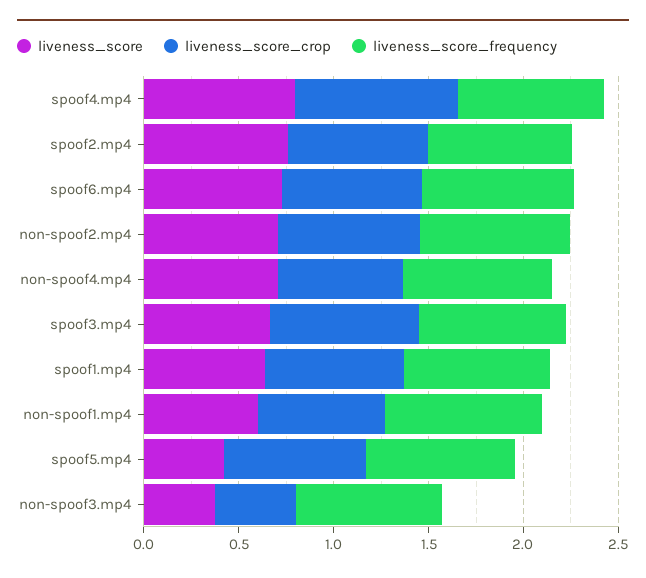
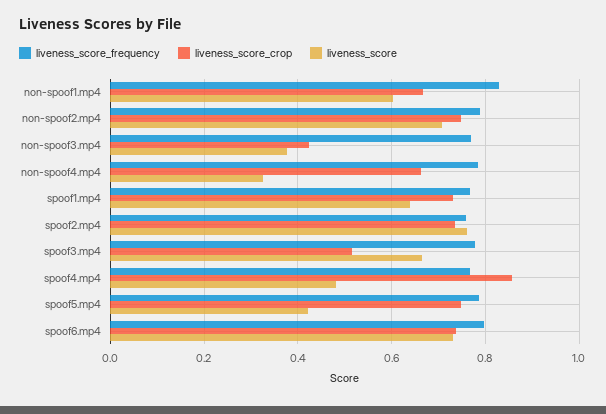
  {
    "liveness_score": {
-     "spoof4.mp4": 0.8,
+     "spoof4.mp4": 0.48,
      "spoof2.mp4": 0.76,
      "spoof6.mp4": 0.74,
      "non-spoof2.mp4": 0.7,
-     "non-spoof4.mp4": 0.7,
+     "non-spoof4.mp4": 0.32,
      "spoof3.mp4": 0.66,
      "spoof1.mp4": 0.64,
      "non-spoof1.mp4": 0.6,
      "spoof5.mp4": 0.42,
      "non-spoof3.mp4": 0.38
    },
    "liveness_score_crop": {
      "spoof4.mp4": 0.86,
      "spoof2.mp4": 0.74,
      "spoof6.mp4": 0.74,
      "non-spoof2.mp4": 0.74,
      "non-spoof4.mp4": 0.66,
-     "spoof3.mp4": 0.8,
+     "spoof3.mp4": 0.52,
      "spoof1.mp4": 0.72,
      "non-spoof1.mp4": 0.66,
      "spoof5.mp4": 0.74,
      "non-spoof3.mp4": 0.42
    },
    "liveness_score_frequency": {
      "spoof4.mp4": 0.76,
      "spoof2.mp4": 0.76,
      "spoof6.mp4": 0.8,
      "non-spoof2.mp4": 0.78,
      "non-spoof4.mp4": 0.78,
      "spoof3.mp4": 0.78,
      "spoof1.mp4": 0.76,
      "non-spoof1.mp4": 0.82,
      "spoof5.mp4": 0.78,
      "non-spoof3.mp4": 0.78
    }
  }

